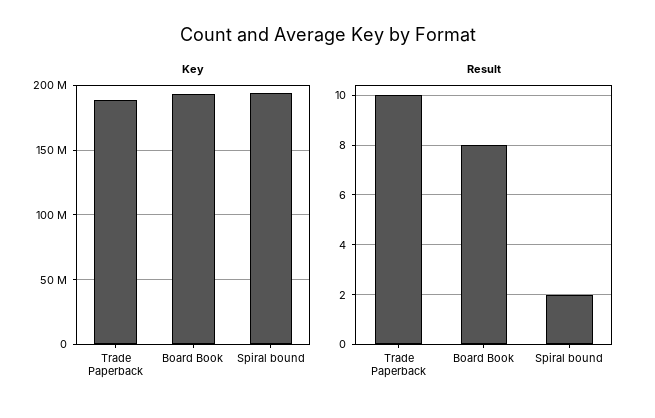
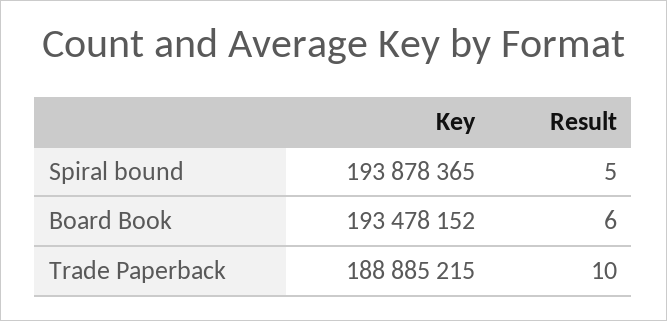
  {
    "Key": {
      "Trade Paperback": 188885215,
      "Board Book": 193478152,
      "Spiral bound": 193878365
    },
    "Result": {
      "Trade Paperback": 10,
-     "Board Book": 8,
+     "Board Book": 6,
-     "Spiral bound": 2
+     "Spiral bound": 5
    }
  }

